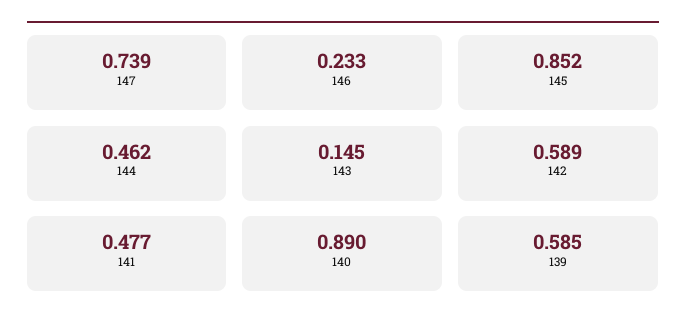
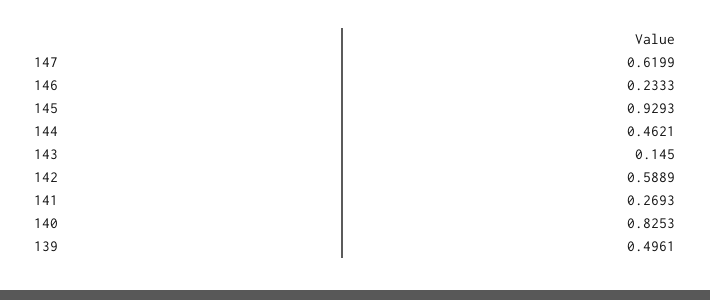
  {
-   "147": 0.739,
+   "147": 0.6199,
    "146": 0.2333,
-   "145": 0.852,
+   "145": 0.9293,
    "144": 0.4621,
    "143": 0.145,
    "142": 0.5889,
-   "141": 0.477,
+   "141": 0.2693,
-   "140": 0.89,
+   "140": 0.8253,
-   "139": 0.585
+   "139": 0.4961
  }

